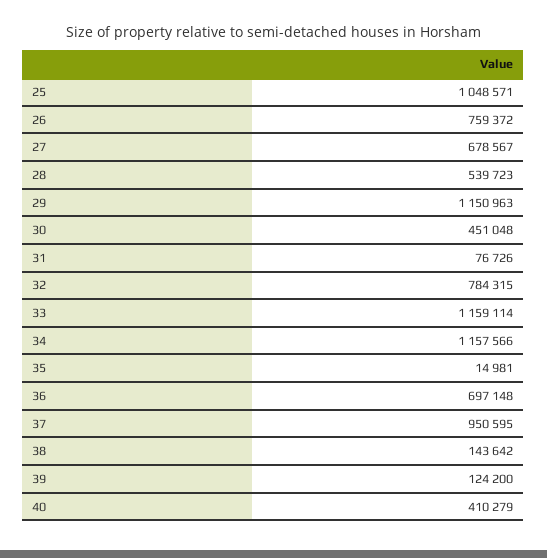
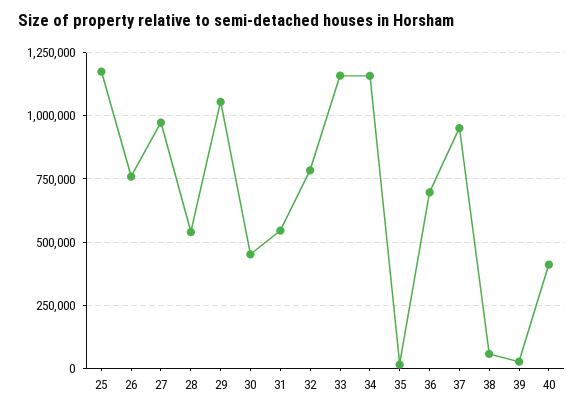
  {
-   "25": 1048571,
+   "25": 1175000,
    "26": 759372,
-   "27": 678567,
+   "27": 975000,
    "28": 539723,
-   "29": 1150963,
+   "29": 1050000,
    "30": 451048,
-   "31": 76726,
+   "31": 550000,
    "32": 784315,
    "33": 1159114,
    "34": 1157566,
    "35": 14981,
    "36": 697148,
    "37": 950595,
-   "38": 143642,
+   "38": 50000,
-   "39": 124200,
+   "39": 25000,
    "40": 410279
  }

